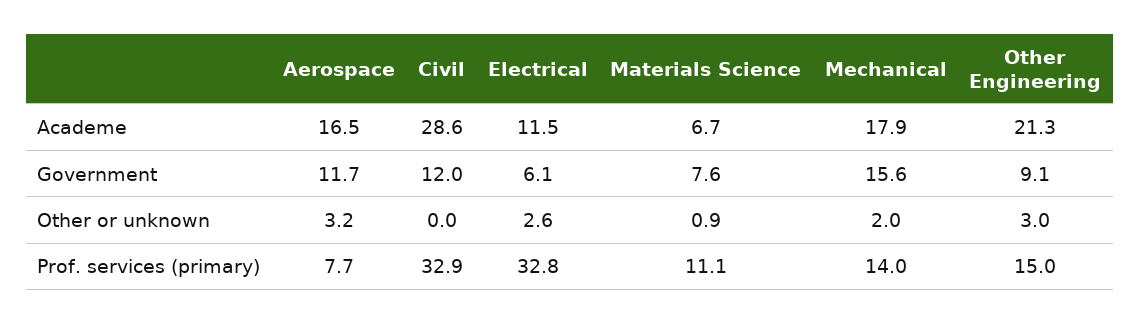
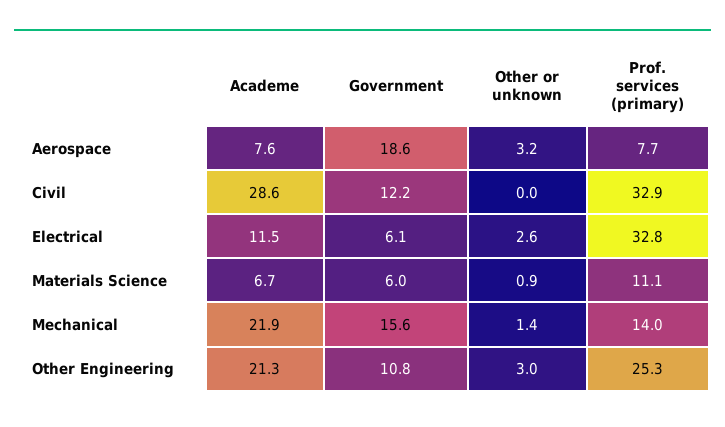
  {
    "Aerospace": {
-     "Academe": 16.5,
+     "Academe": 7.6,
-     "Government": 11.7,
+     "Government": 18.6,
      "Other or unknown": 3.2,
      "Prof. services (primary)": 7.7
    },
    "Civil": {
      "Academe": 28.6,
-     "Government": 12,
+     "Government": 12.2,
      "Other or unknown": 0,
      "Prof. services (primary)": 32.9
    },
    "Electrical": {
      "Academe": 11.5,
      "Government": 6.1,
      "Other or unknown": 2.6,
      "Prof. services (primary)": 32.8
    },
    "Materials Science": {
      "Academe": 6.7,
-     "Government": 7.6,
+     "Government": 6,
      "Other or unknown": 0.9,
      "Prof. services (primary)": 11.1
    },
    "Mechanical": {
-     "Academe": 17.9,
+     "Academe": 21.9,
      "Government": 15.6,
-     "Other or unknown": 2,
+     "Other or unknown": 1.4,
      "Prof. services (primary)": 14
    },
    "Other Engineering": {
      "Academe": 21.3,
-     "Government": 9.1,
+     "Government": 10.8,
      "Other or unknown": 3,
-     "Prof. services (primary)": 15
+     "Prof. services (primary)": 25.3
    }
  }

